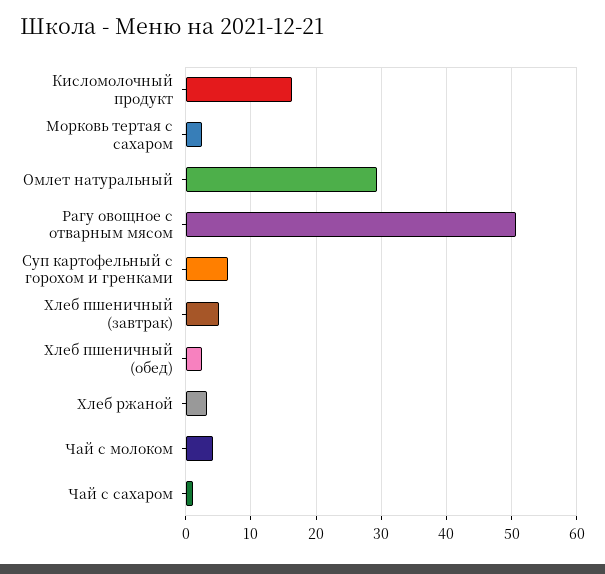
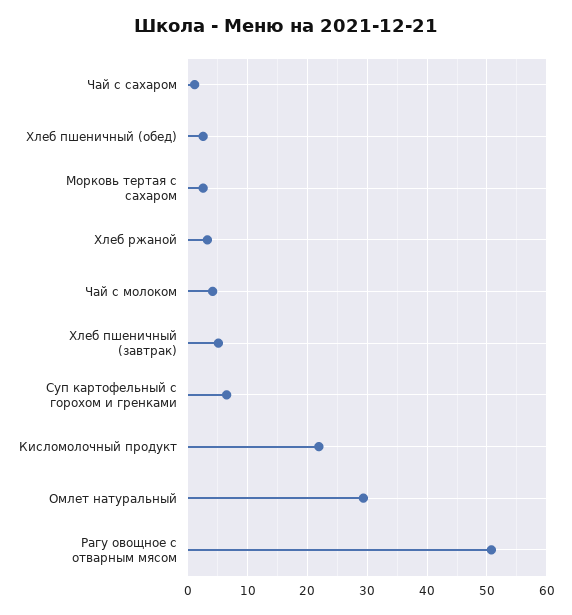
  {
-   "Кисломолочный продукт": 16,
+   "Кисломолочный продукт": 22,
    "Морковь тертая с сахаром": 3,
    "Омлет натуральный": 29,
    "Рагу овощное с отварным мясом": 51,
    "Суп картофельный с горохом и гренками": 7,
    "Хлеб пшеничный (завтрак)": 5,
    "Хлеб пшеничный (обед)": 3,
    "Хлеб ржаной": 3,
    "Чай с молоком": 4,
    "Чай с сахаром": 1
  }

